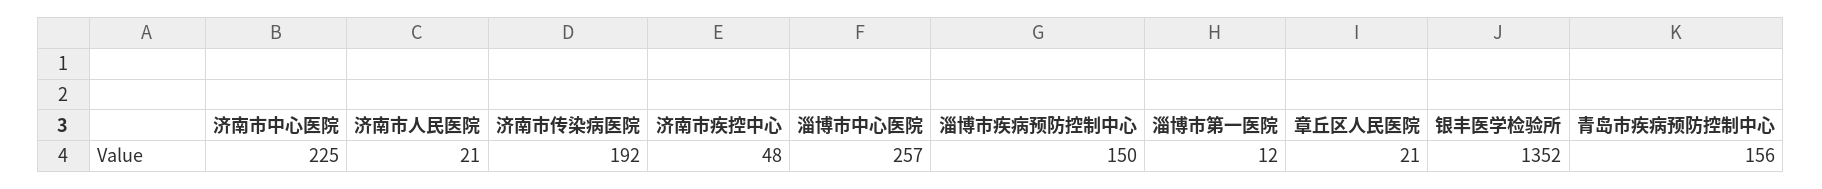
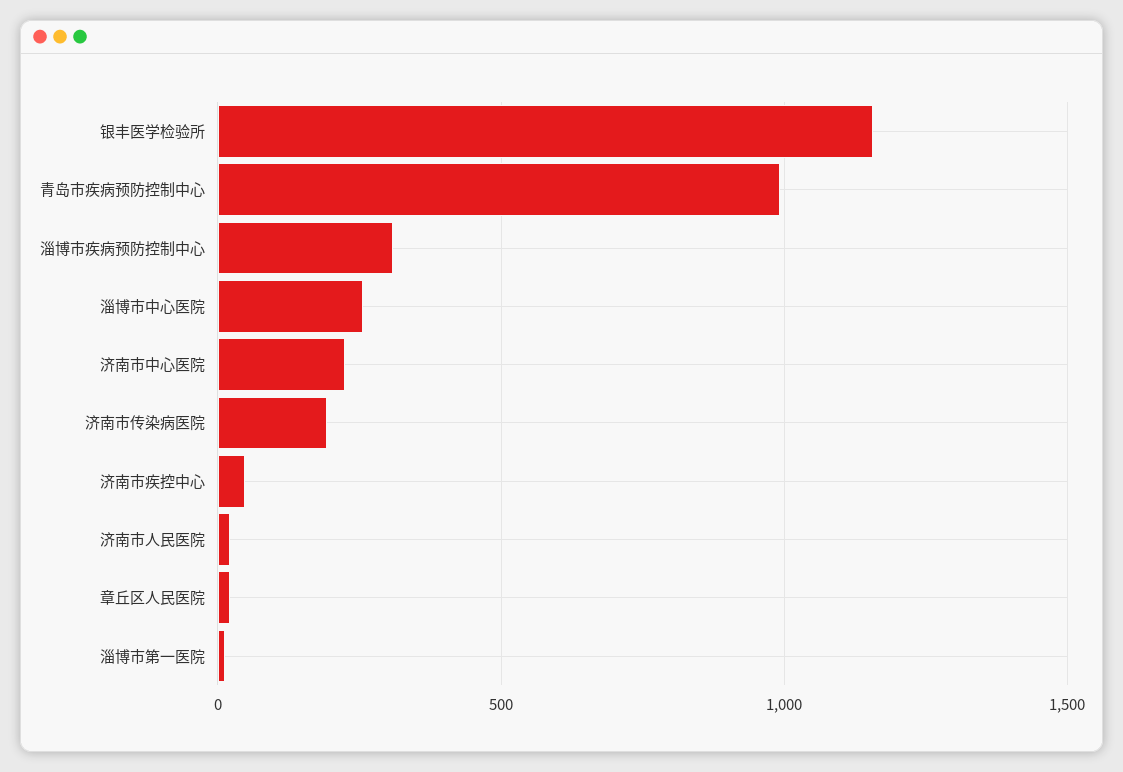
  {
    "济南市中心医院": 225,
    "济南市人民医院": 21,
    "济南市传染病医院": 192,
    "济南市疾控中心": 48,
    "淄博市中心医院": 257,
-   "淄博市疾病预防控制中心": 150,
+   "淄博市疾病预防控制中心": 300,
    "淄博市第一医院": 12,
    "章丘区人民医院": 21,
-   "银丰医学检验所": 1352,
+   "银丰医学检验所": 1150,
-   "青岛市疾病预防控制中心": 156
+   "青岛市疾病预防控制中心": 1000
  }

